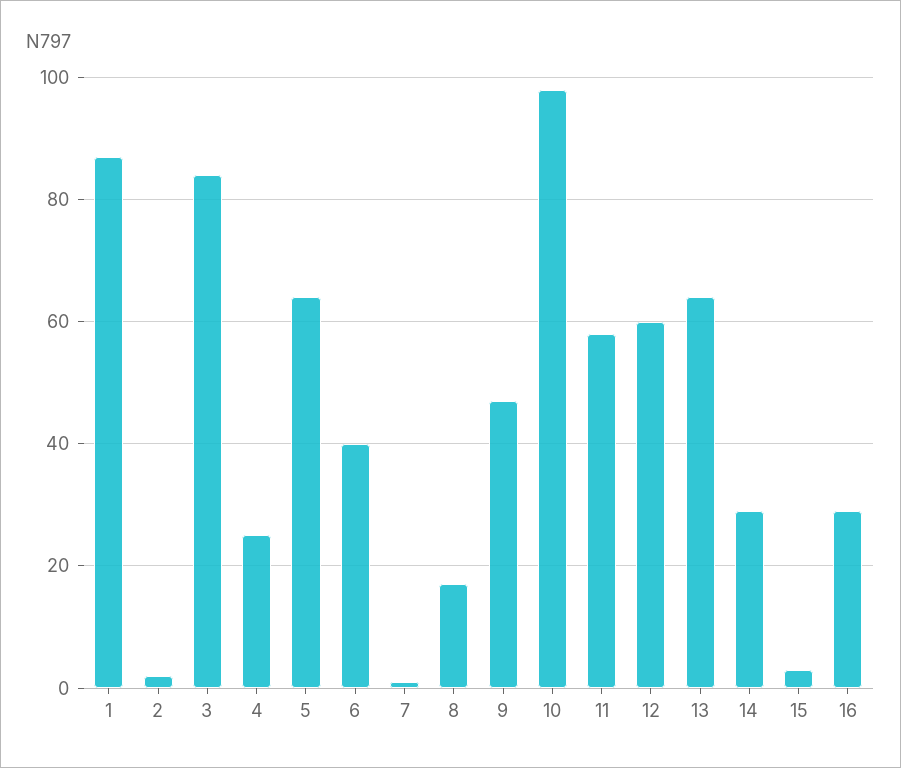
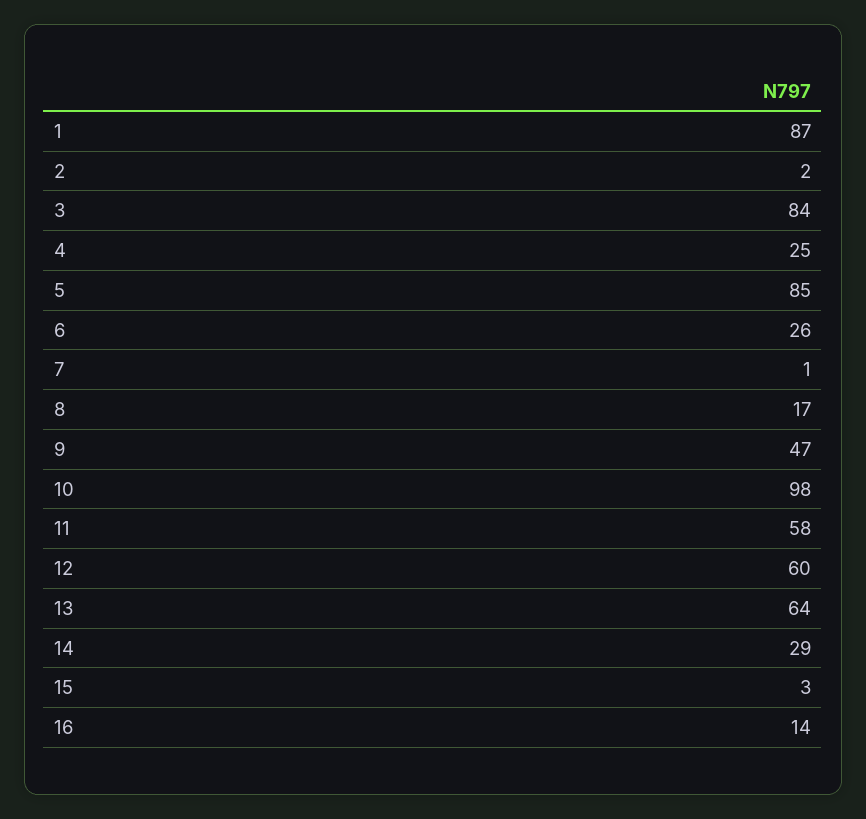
  {
    "1": 87,
    "2": 2,
    "3": 84,
    "4": 25,
-   "5": 65,
+   "5": 85,
-   "6": 40,
+   "6": 26,
    "7": 1,
    "8": 17,
    "9": 47,
    "10": 98,
    "11": 58,
    "12": 60,
    "13": 64,
    "14": 29,
    "15": 3,
-   "16": 30
+   "16": 14
  }

